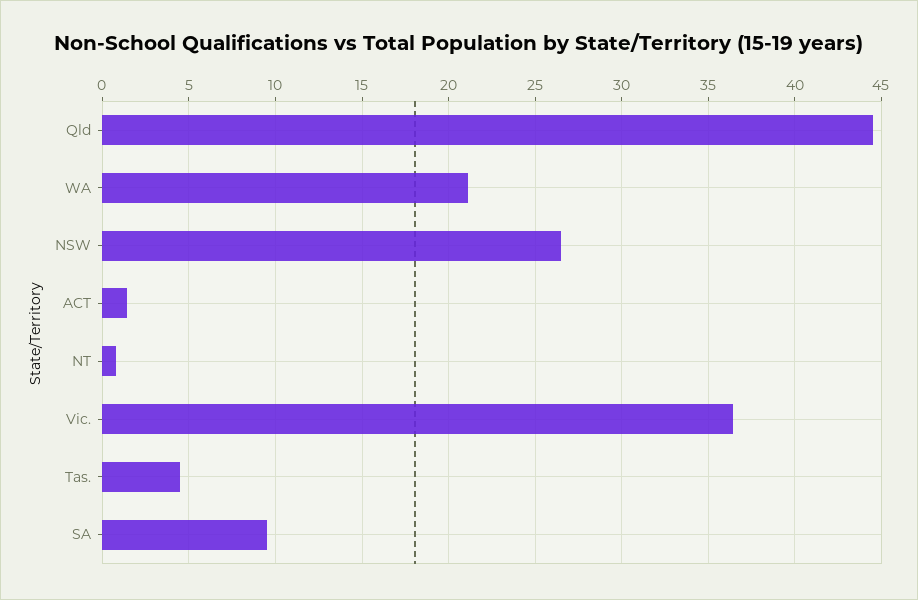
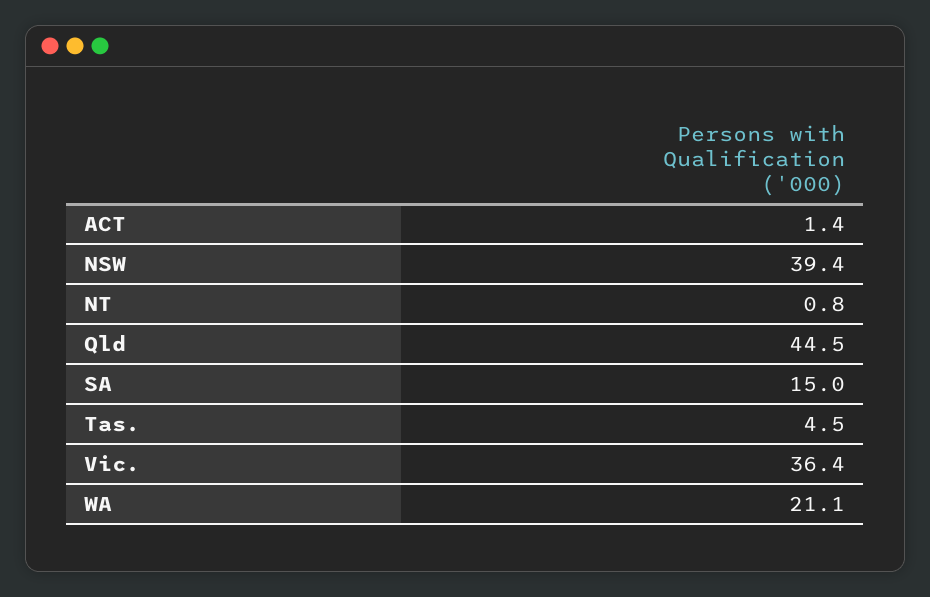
  {
    "Qld": 44.5,
    "WA": 21.1,
-   "NSW": 26.5,
+   "NSW": 39.4,
    "ACT": 1.4,
    "NT": 0.8,
    "Vic.": 36.4,
    "Tas.": 4.5,
-   "SA": 9.5
+   "SA": 15
  }

